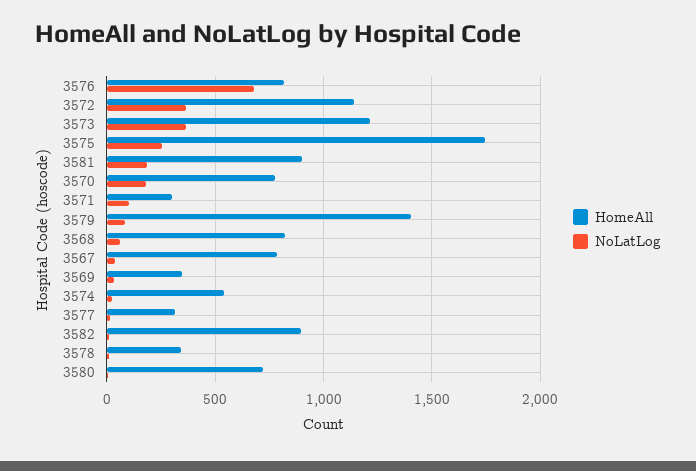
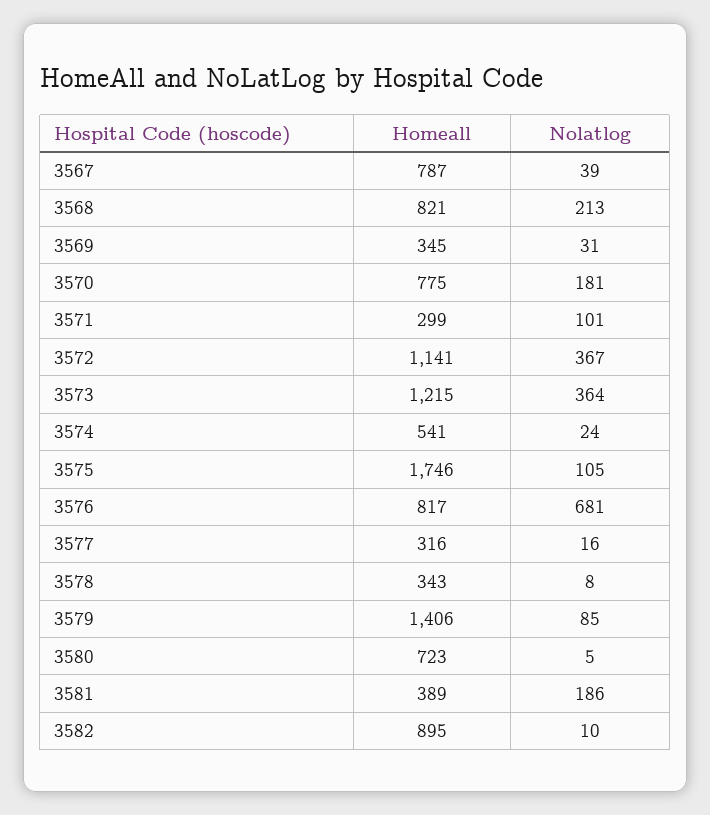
  {
    "HomeAll": {
      "3576": 817,
      "3572": 1141,
      "3573": 1215,
      "3575": 1746,
-     "3581": 900,
+     "3581": 389,
      "3570": 775,
      "3571": 299,
      "3579": 1406,
      "3568": 821,
      "3567": 787,
      "3569": 345,
      "3574": 541,
      "3577": 316,
      "3582": 895,
      "3578": 343,
      "3580": 723
    },
    "NoLatLog": {
      "3576": 681,
      "3572": 367,
      "3573": 364,
-     "3575": 250,
+     "3575": 105,
      "3581": 186,
      "3570": 181,
      "3571": 101,
      "3579": 85,
-     "3568": 50,
+     "3568": 213,
      "3567": 39,
      "3569": 31,
      "3574": 24,
      "3577": 16,
      "3582": 10,
      "3578": 8,
      "3580": 5
    }
  }

